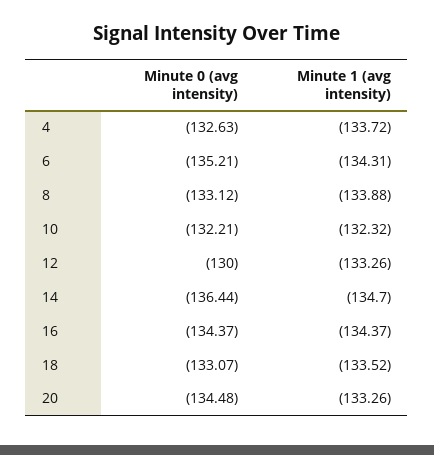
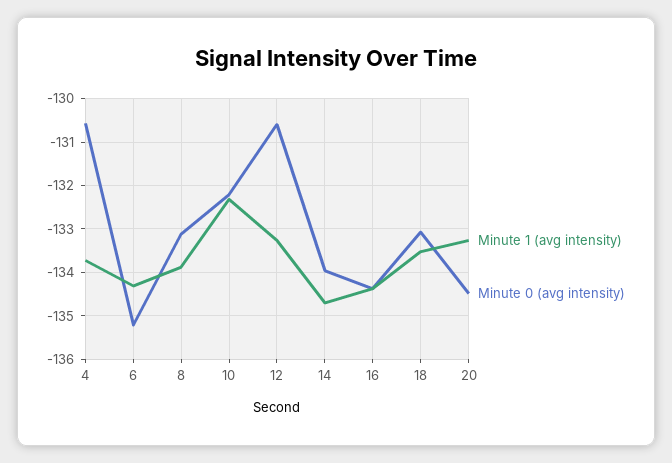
  {
    "Minute 0 (avg intensity)": {
-     "4": -132.63,
+     "4": -130.6,
      "6": -135.21,
      "8": -133.12,
      "10": -132.21,
-     "12": -130,
+     "12": -130.6,
-     "14": -136.44,
+     "14": -134,
      "16": -134.37,
      "18": -133.07,
      "20": -134.48
    },
    "Minute 1 (avg intensity)": {
      "4": -133.72,
      "6": -134.31,
      "8": -133.88,
      "10": -132.32,
      "12": -133.26,
      "14": -134.7,
      "16": -134.37,
      "18": -133.52,
      "20": -133.26
    }
  }

